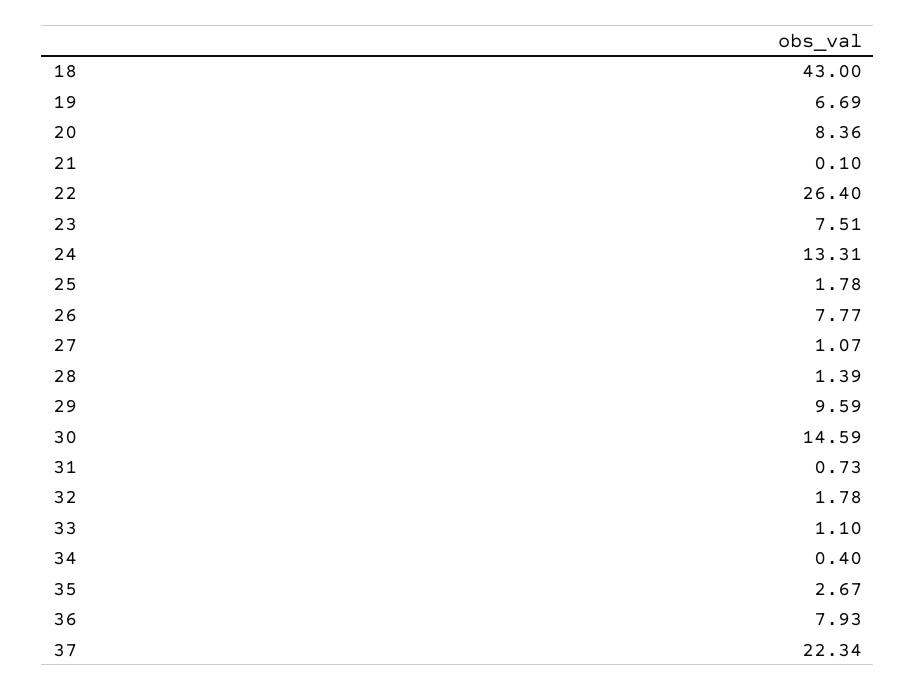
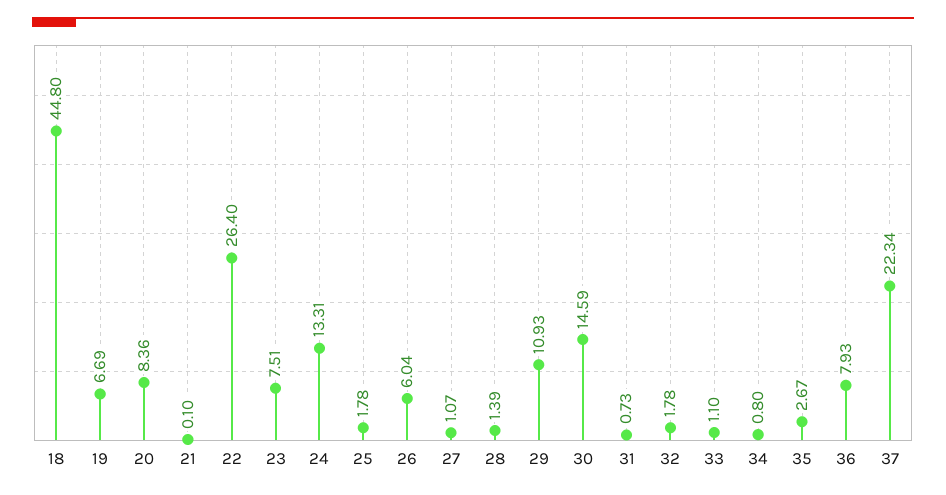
  {
-   "18": 43,
+   "18": 44.8,
    "19": 6.69,
    "20": 8.36,
    "21": 0.1,
    "22": 26.4,
    "23": 7.51,
    "24": 13.31,
    "25": 1.78,
-   "26": 7.77,
+   "26": 6.04,
    "27": 1.07,
    "28": 1.39,
-   "29": 9.59,
+   "29": 10.93,
    "30": 14.59,
    "31": 0.73,
    "32": 1.78,
    "33": 1.1,
-   "34": 0.4,
+   "34": 0.8,
    "35": 2.67,
    "36": 7.93,
    "37": 22.34
  }

